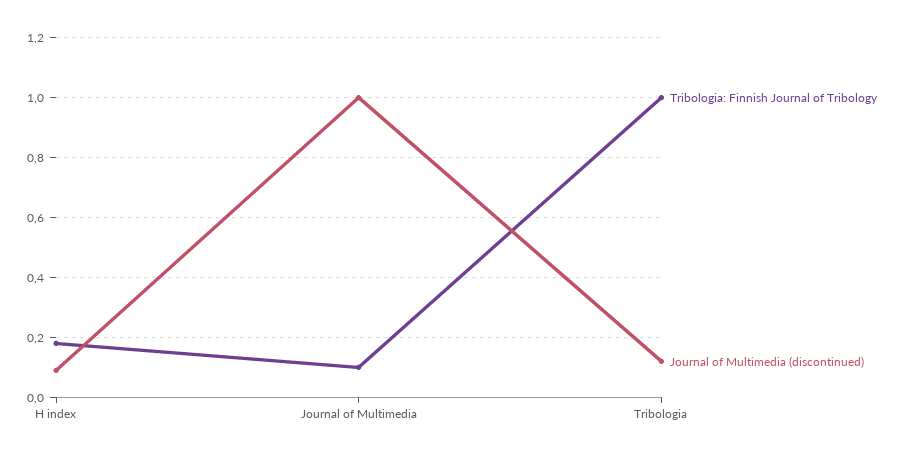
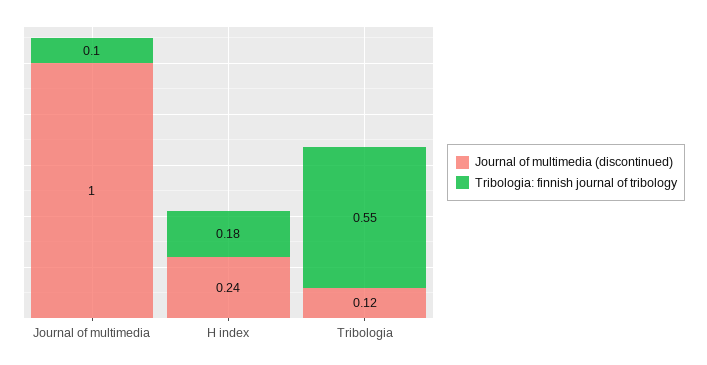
  {
    "Tribologia: Finnish Journal of Tribology": {
      "H index": 0.18,
      "Journal of Multimedia": 0.1,
-     "Tribologia": 1
+     "Tribologia": 0.55
    },
    "Journal of Multimedia (discontinued)": {
-     "H index": 0.1,
+     "H index": 0.24,
      "Journal of Multimedia": 1,
      "Tribologia": 0.12
    }
  }

